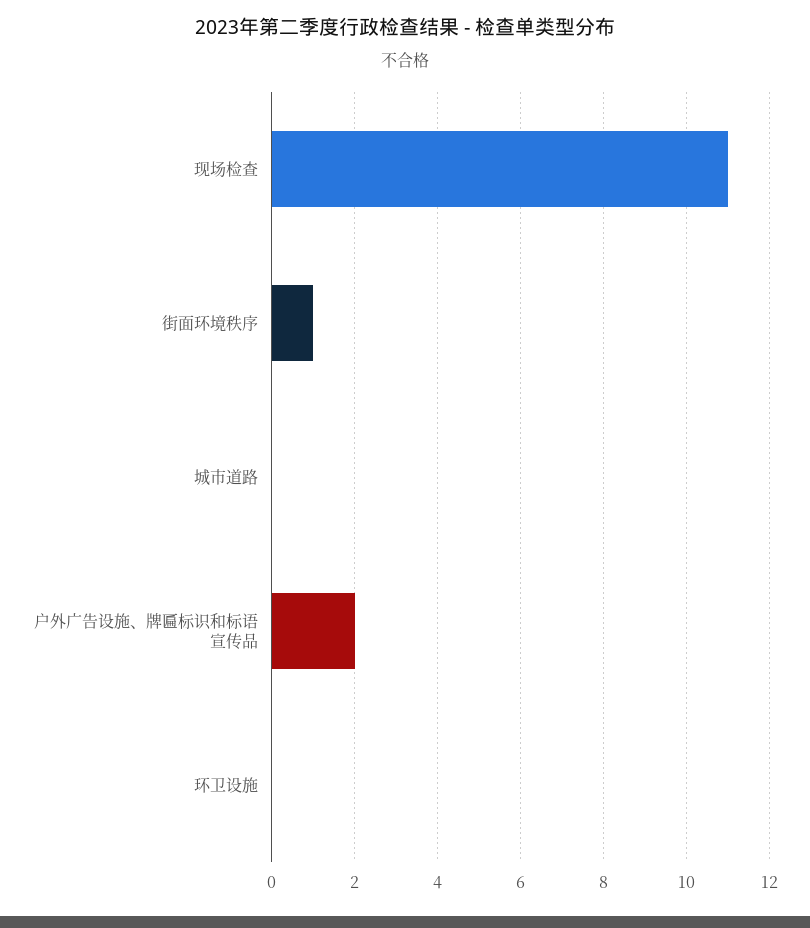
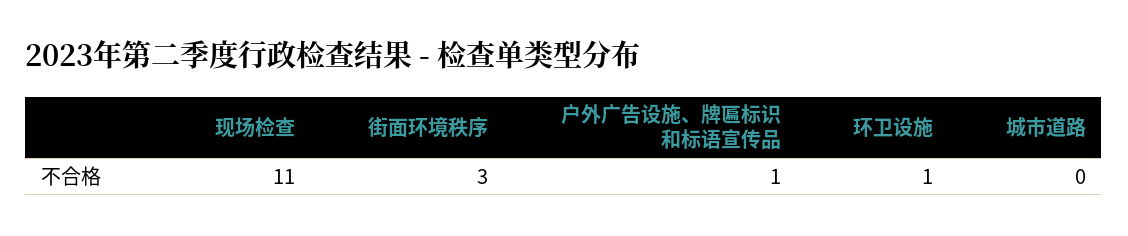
  {
    "现场检查": 11,
-   "街面环境秩序": 1,
+   "街面环境秩序": 3,
    "城市道路": 0,
-   "户外广告设施、牌匾标识和标语宣传品": 2,
+   "户外广告设施、牌匾标识和标语宣传品": 1,
-   "环卫设施": 0
+   "环卫设施": 1
  }

